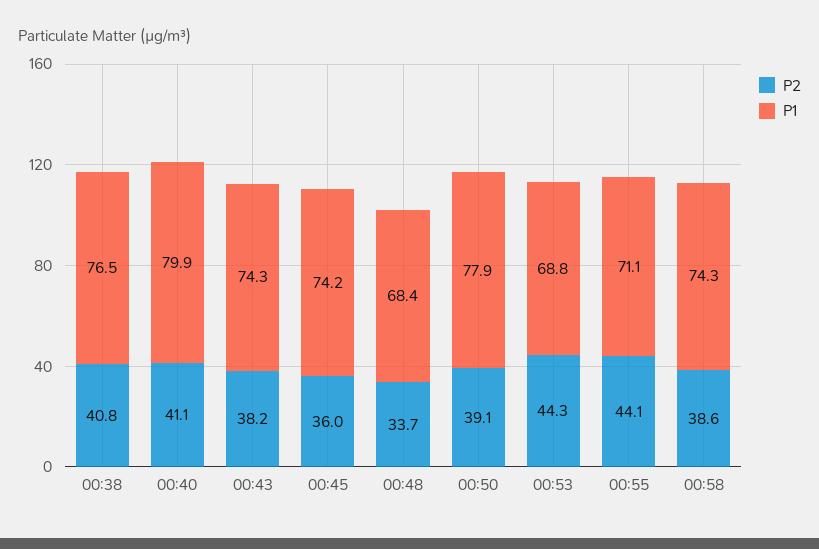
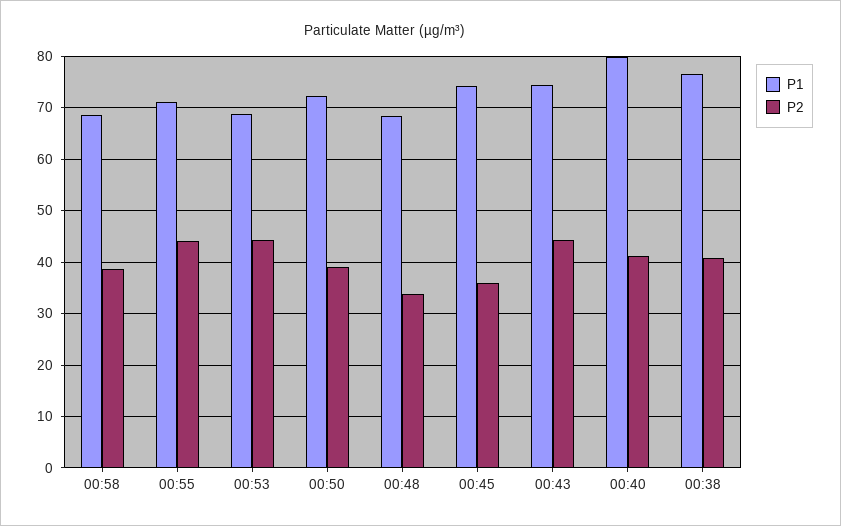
  {
    "P2": {
      "00:38": 40.8,
      "00:40": 41.1,
-     "00:43": 38.2,
+     "00:43": 44,
      "00:45": 36,
      "00:48": 33.7,
      "00:50": 39.1,
      "00:53": 44.3,
      "00:55": 44.1,
      "00:58": 38.6
    },
    "P1": {
      "00:38": 76.5,
      "00:40": 79.9,
      "00:43": 74.3,
      "00:45": 74.2,
      "00:48": 68.4,
-     "00:50": 77.9,
+     "00:50": 72,
      "00:53": 68.8,
      "00:55": 71.1,
-     "00:58": 74.3
+     "00:58": 68
    }
  }

